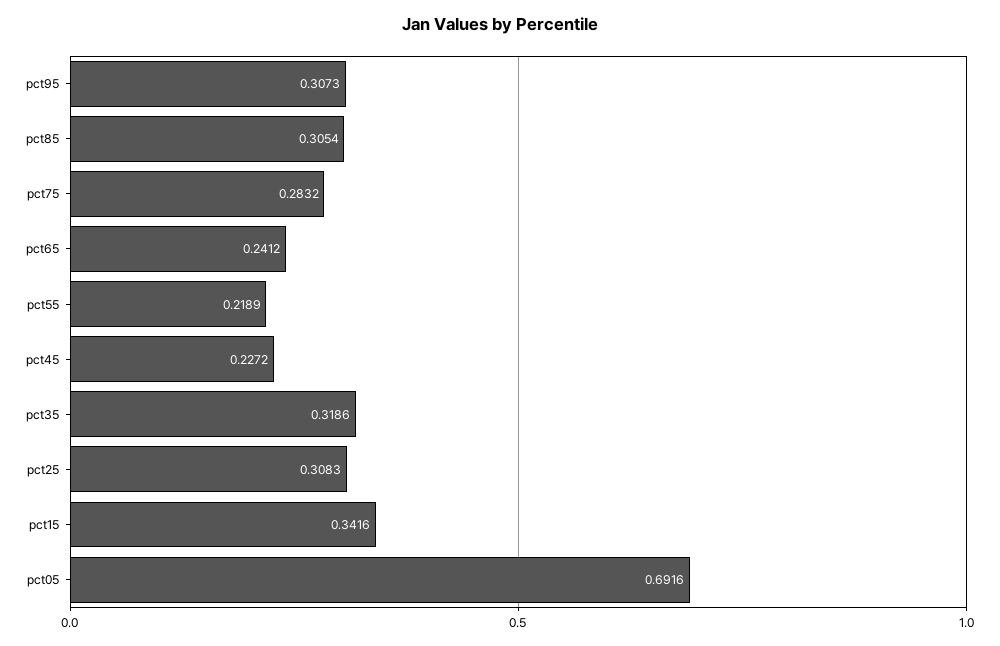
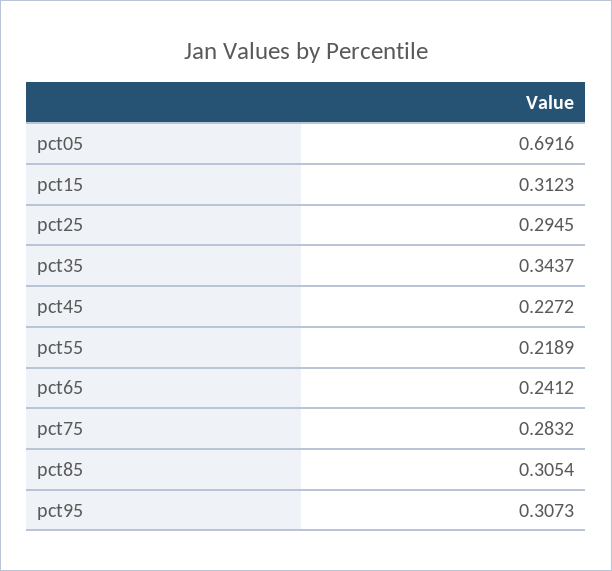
  {
    "pct95": 0.3073,
    "pct85": 0.3054,
    "pct75": 0.2832,
    "pct65": 0.2412,
    "pct55": 0.2189,
    "pct45": 0.2272,
-   "pct35": 0.3186,
+   "pct35": 0.3437,
-   "pct25": 0.3083,
+   "pct25": 0.2945,
-   "pct15": 0.3416,
+   "pct15": 0.3123,
    "pct05": 0.6916
  }

